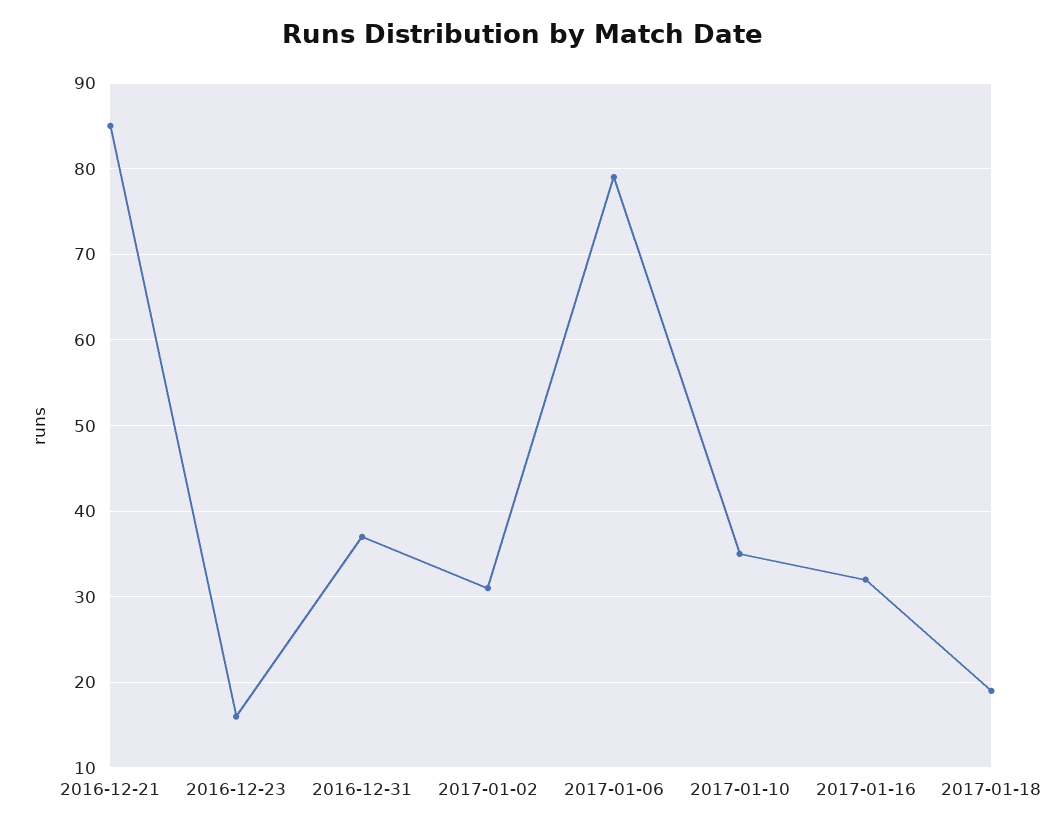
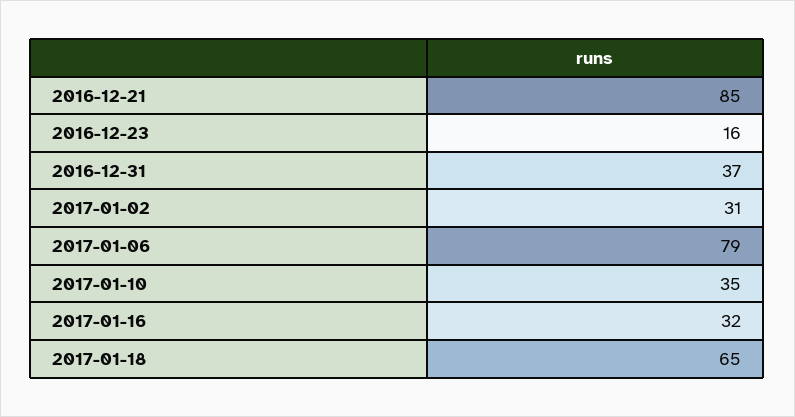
  {
    "2016-12-21": 85,
    "2016-12-23": 16,
    "2016-12-31": 37,
    "2017-01-02": 31,
    "2017-01-06": 79,
    "2017-01-10": 35,
    "2017-01-16": 32,
-   "2017-01-18": 19
+   "2017-01-18": 65
  }

